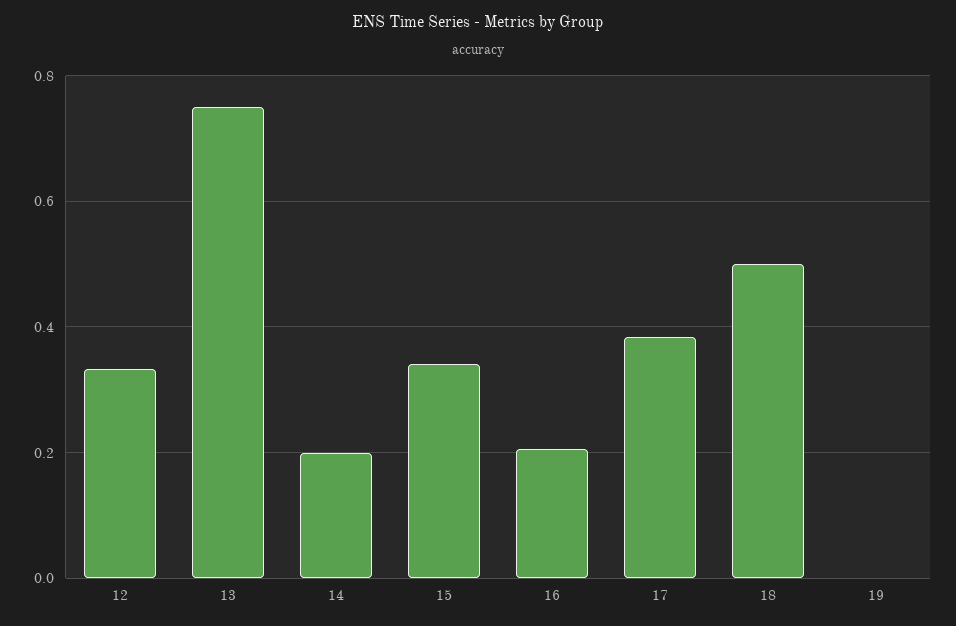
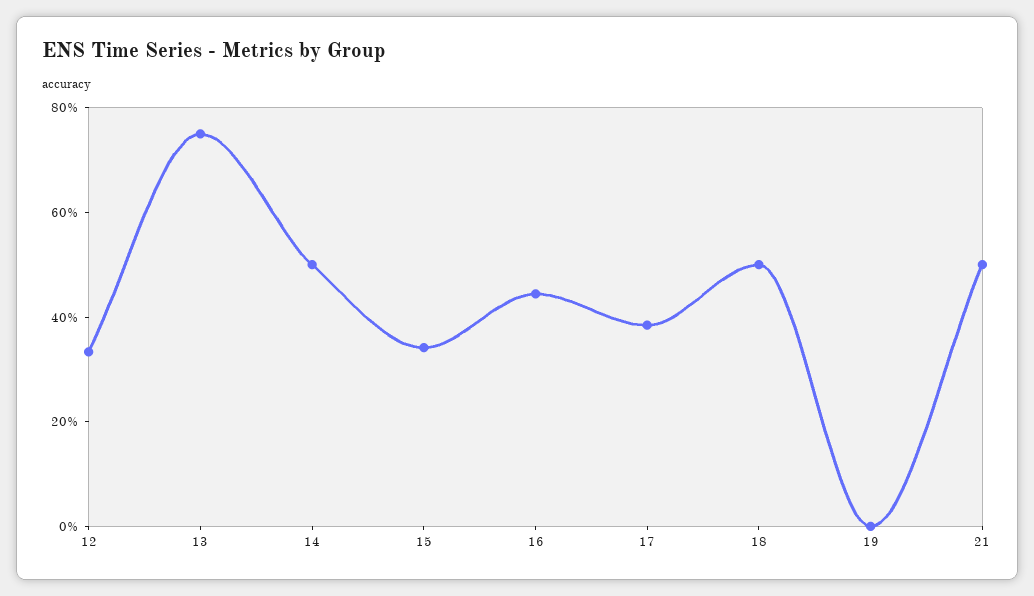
  {
    "12": 0.34,
    "13": 0.76,
-   "14": 0.2,
+   "14": 0.5,
    "15": 0.34,
-   "16": 0.2,
+   "16": 0.45,
    "17": 0.38,
    "18": 0.5,
-   "19": 0
+   "19": 0,
+   "21": 0.5
  }

